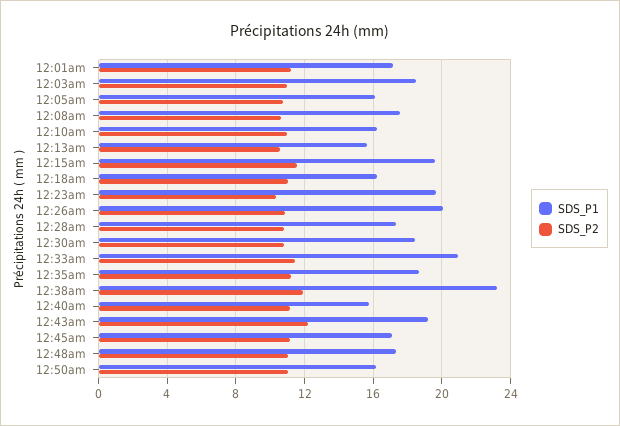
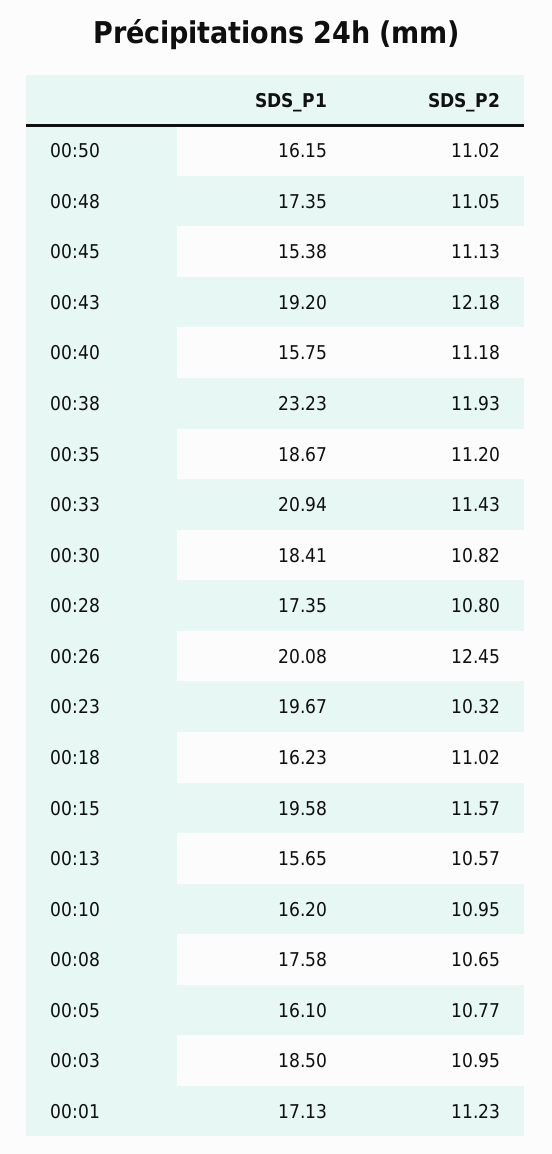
  {
    "SDS_P1": {
      "12:01am": 17.13,
      "12:03am": 18.5,
      "12:05am": 16.1,
      "12:08am": 17.58,
      "12:10am": 16.2,
      "12:13am": 15.65,
      "12:15am": 19.58,
      "12:18am": 16.23,
      "12:23am": 19.67,
      "12:26am": 20.08,
      "12:28am": 17.35,
      "12:30am": 18.41,
      "12:33am": 20.94,
      "12:35am": 18.67,
      "12:38am": 23.23,
      "12:40am": 15.75,
      "12:43am": 19.2,
-     "12:45am": 17,
+     "12:45am": 15.38,
      "12:48am": 17.35,
      "12:50am": 16.15
    },
    "SDS_P2": {
      "12:01am": 11.23,
      "12:03am": 10.95,
      "12:05am": 10.77,
      "12:08am": 10.65,
      "12:10am": 10.95,
      "12:13am": 10.57,
      "12:15am": 11.57,
      "12:18am": 11.02,
      "12:23am": 10.32,
-     "12:26am": 11,
+     "12:26am": 12.45,
      "12:28am": 10.8,
      "12:30am": 10.82,
      "12:33am": 11.43,
      "12:35am": 11.2,
      "12:38am": 11.93,
      "12:40am": 11.18,
      "12:43am": 12.18,
      "12:45am": 11.13,
      "12:48am": 11.05,
      "12:50am": 11.02
    }
  }

